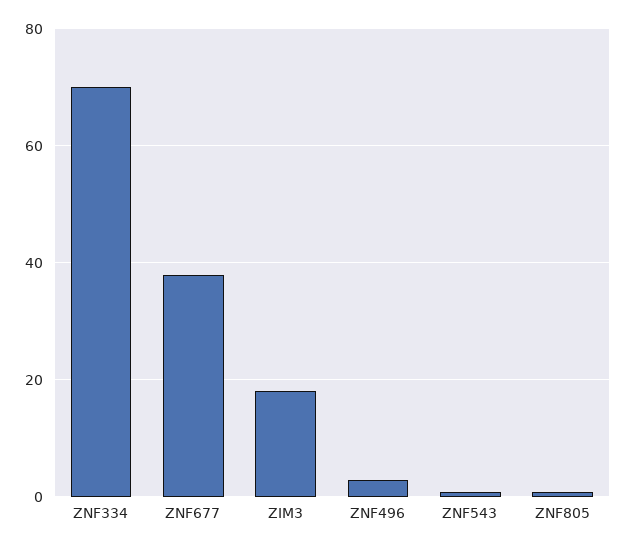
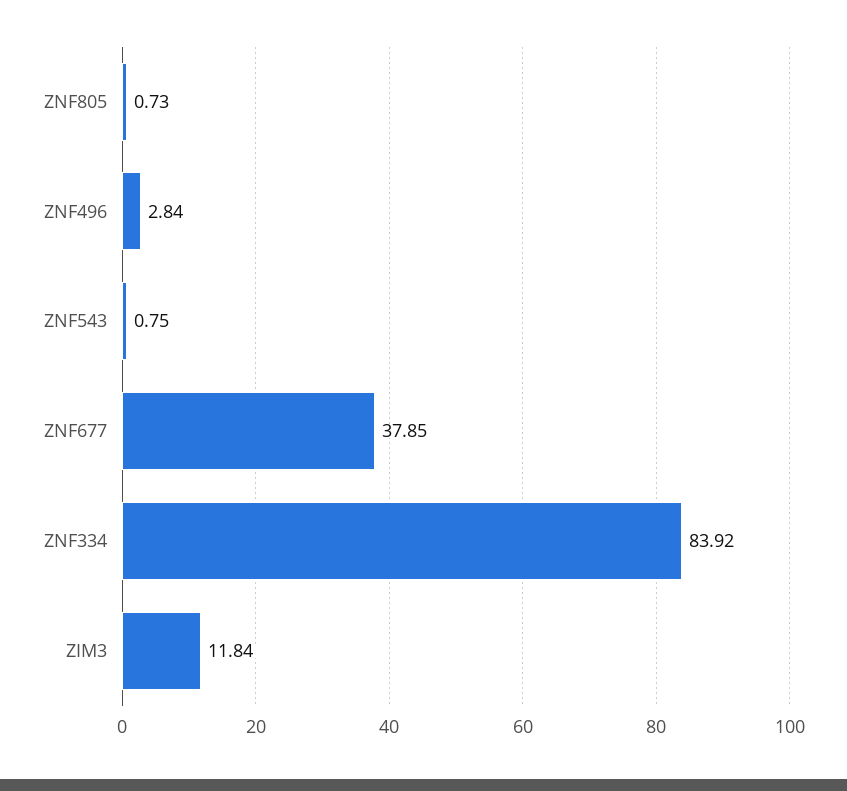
  {
-   "ZNF334": 70,
+   "ZNF334": 83.92,
    "ZNF677": 37.85,
-   "ZIM3": 18,
+   "ZIM3": 11.84,
    "ZNF496": 2.84,
    "ZNF543": 0.75,
    "ZNF805": 0.73
  }

